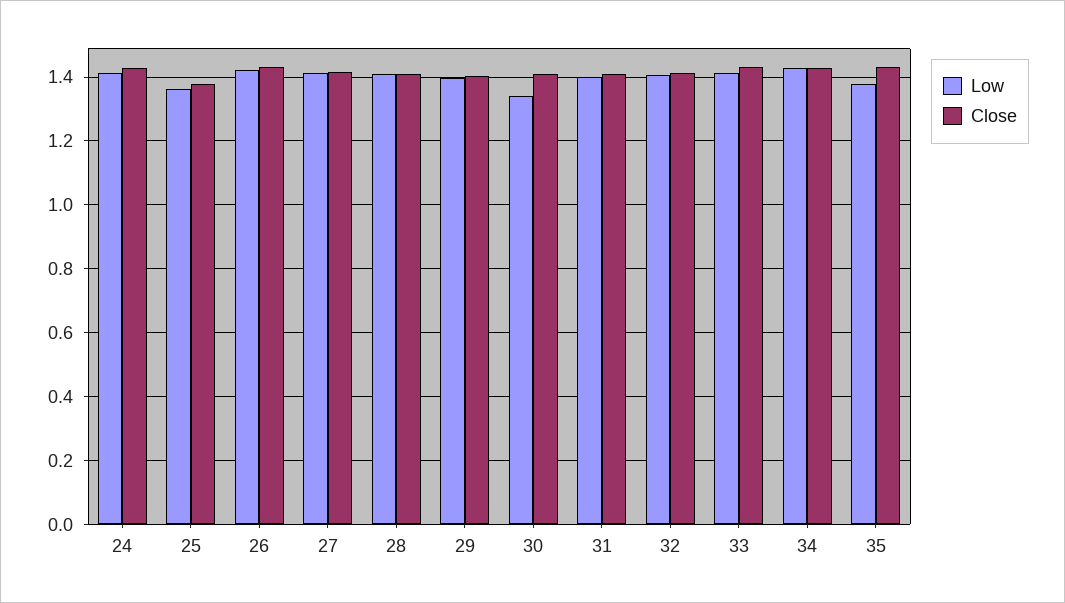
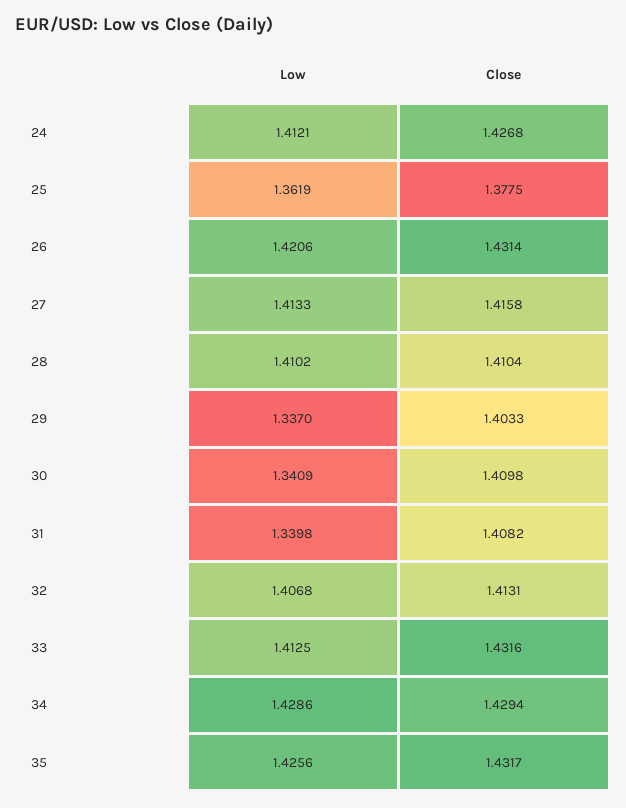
  {
    "Low": {
      "24": 1.4121,
      "25": 1.3619,
      "26": 1.4206,
      "27": 1.4133,
      "28": 1.4102,
-     "29": 1.4,
+     "29": 1.337,
      "30": 1.3409,
-     "31": 1.4,
+     "31": 1.3398,
      "32": 1.4068,
      "33": 1.4125,
      "34": 1.4286,
-     "35": 1.38
+     "35": 1.4256
    },
    "Close": {
      "24": 1.4268,
      "25": 1.3775,
      "26": 1.4314,
      "27": 1.4158,
      "28": 1.4104,
      "29": 1.4033,
      "30": 1.4098,
      "31": 1.4082,
      "32": 1.4131,
      "33": 1.4316,
      "34": 1.4294,
      "35": 1.4317
    }
  }

